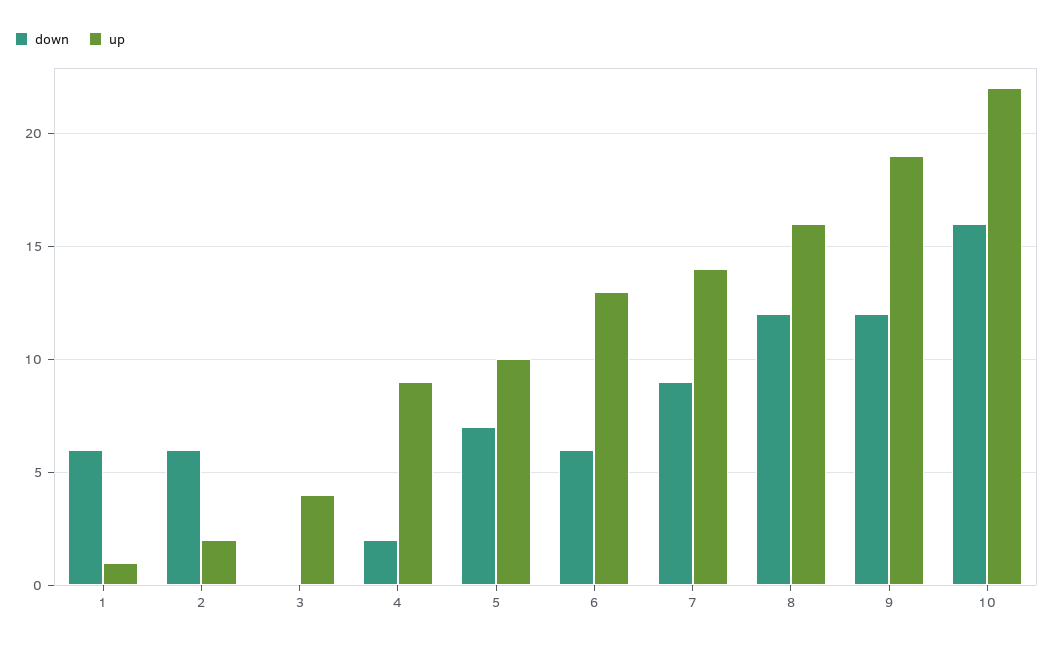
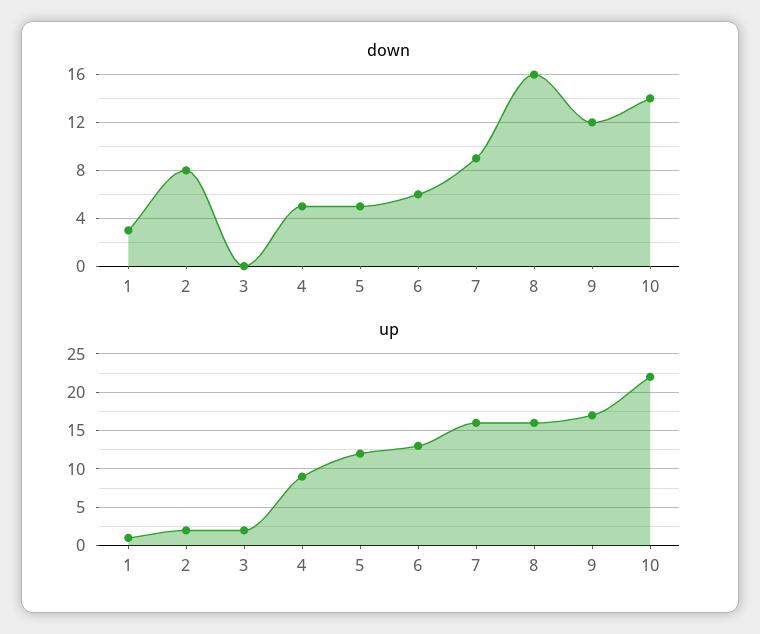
  {
    "down": {
-     "1": 6,
+     "1": 3,
-     "2": 6,
+     "2": 8,
      "3": 0,
-     "4": 2,
+     "4": 5,
-     "5": 7,
+     "5": 5,
      "6": 6,
      "7": 9,
-     "8": 12,
+     "8": 16,
      "9": 12,
-     "10": 16
+     "10": 14
    },
    "up": {
      "1": 1,
      "2": 2,
-     "3": 4,
+     "3": 2,
      "4": 9,
-     "5": 10,
+     "5": 12,
      "6": 13,
-     "7": 14,
+     "7": 16,
      "8": 16,
-     "9": 19,
+     "9": 17,
      "10": 22
    }
  }

